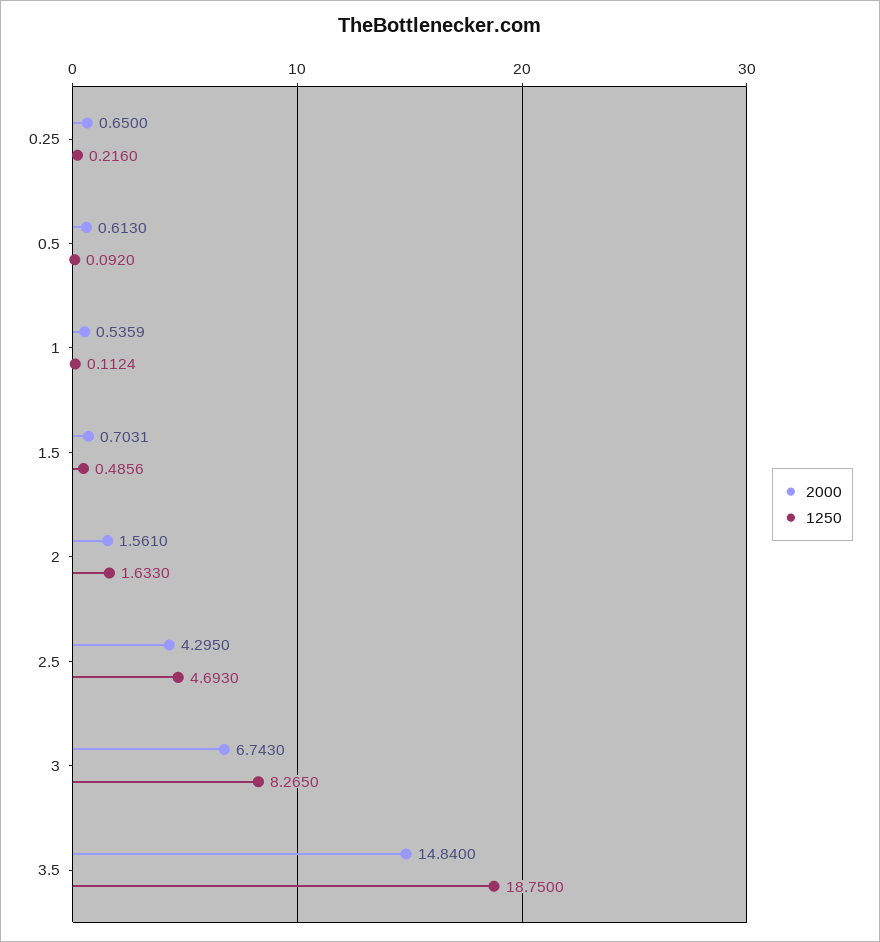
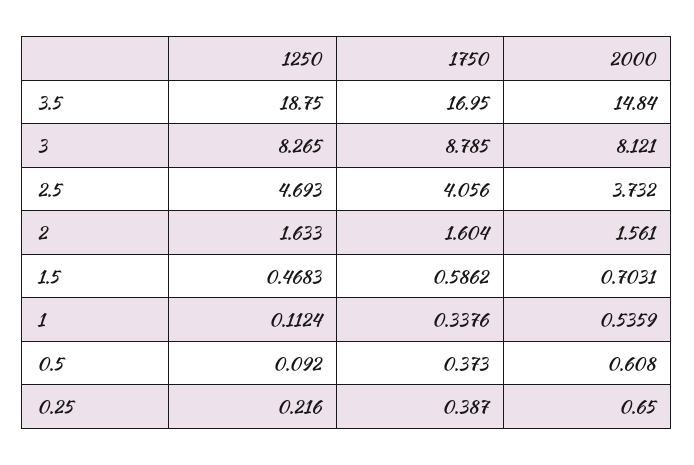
  {
    "2000": {
      "0.25": 0.65,
-     "0.5": 0.613,
+     "0.5": 0.608,
      "1": 0.5359,
      "1.5": 0.7031,
      "2": 1.561,
-     "2.5": 4.295,
+     "2.5": 3.732,
-     "3": 6.743,
+     "3": 8.121,
      "3.5": 14.84
    },
    "1250": {
      "0.25": 0.216,
      "0.5": 0.092,
      "1": 0.1124,
-     "1.5": 0.4856,
+     "1.5": 0.4683,
      "2": 1.633,
      "2.5": 4.693,
      "3": 8.265,
      "3.5": 18.75
-   }
+   },
+   "1750": {
+     "3.5": 16.95,
+     "3": 8.785,
+     "2.5": 4.056,
+     "2": 1.604,
+     "1.5": 0.5862,
+     "1": 0.3376,
+     "0.5": 0.373,
+     "0.25": 0.387
+   }
  }

